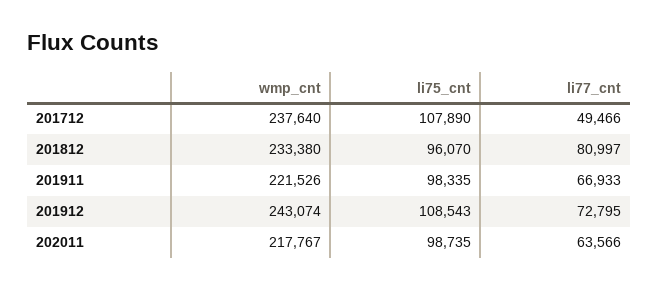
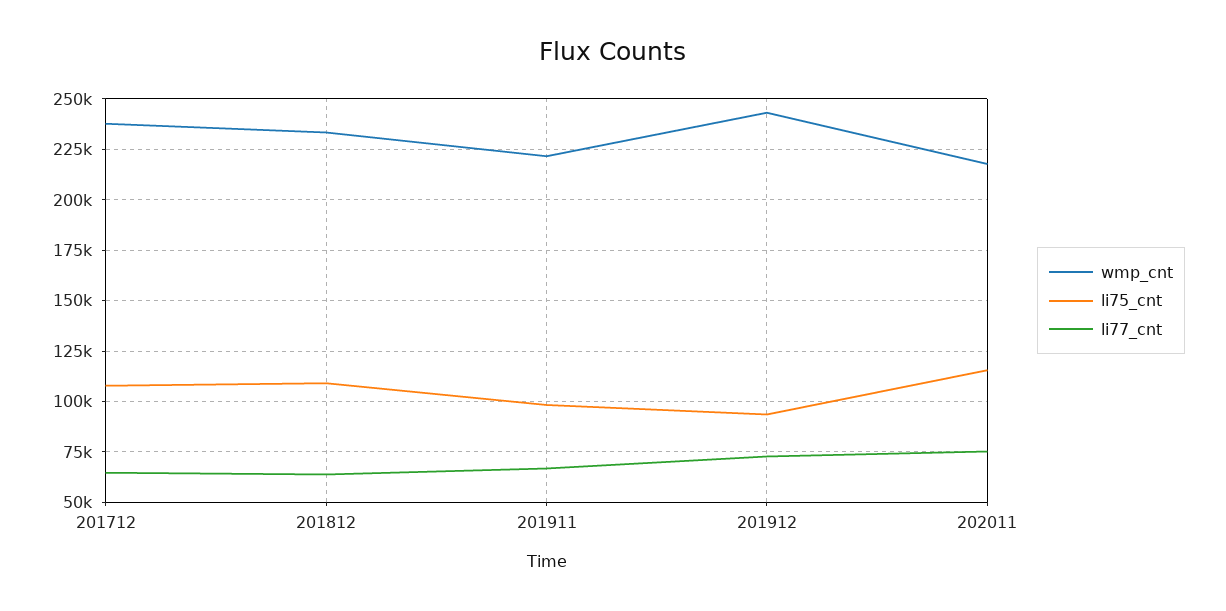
  {
    "wmp_cnt": {
      "201712": 237640,
      "201812": 233380,
      "201911": 221526,
      "201912": 243074,
      "202011": 217767
    },
    "li75_cnt": {
      "201712": 107890,
-     "201812": 96070,
+     "201812": 110000,
      "201911": 98335,
-     "201912": 108543,
+     "201912": 95000,
-     "202011": 98735
+     "202011": 115000
    },
    "li77_cnt": {
-     "201712": 49466,
+     "201712": 65000,
-     "201812": 80997,
+     "201812": 65000,
      "201911": 66933,
      "201912": 72795,
-     "202011": 63566
+     "202011": 75000
    }
  }

